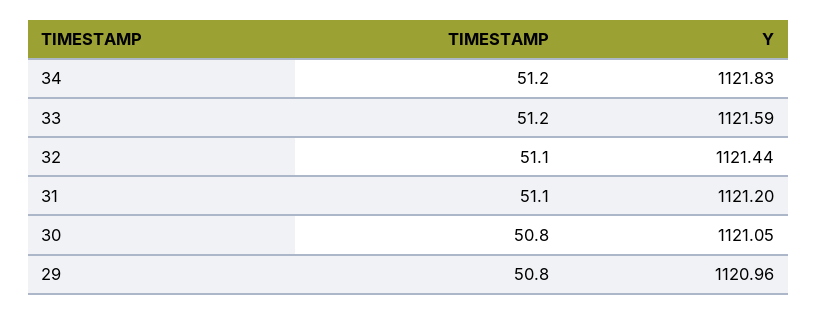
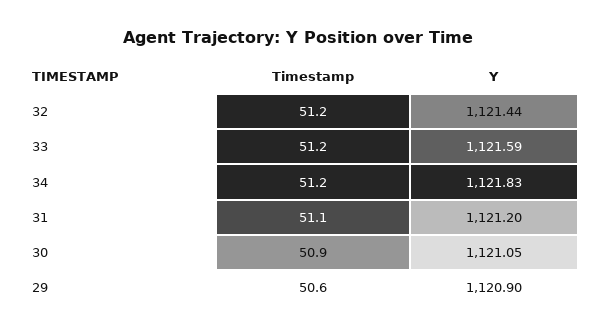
  {
    "TIMESTAMP": {
      "34": 51.2,
      "33": 51.2,
-     "32": 51.1,
+     "32": 51.2,
      "31": 51.1,
-     "30": 50.8,
+     "30": 50.9,
-     "29": 50.8
+     "29": 50.6
    },
    "Y": {
      "34": 1121.83,
      "33": 1121.59,
      "32": 1121.44,
      "31": 1121.2,
      "30": 1121.05,
-     "29": 1120.96
+     "29": 1120.9
    }
  }

